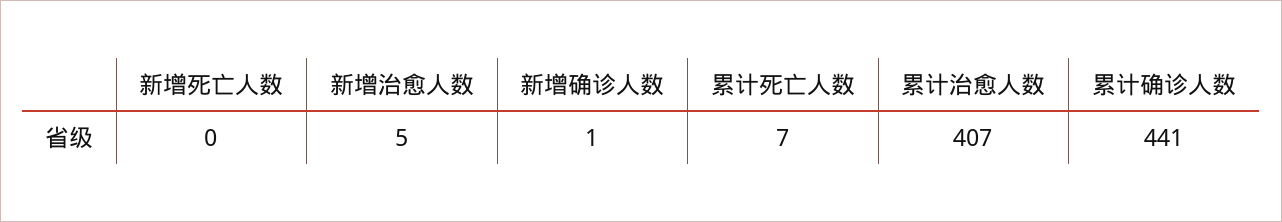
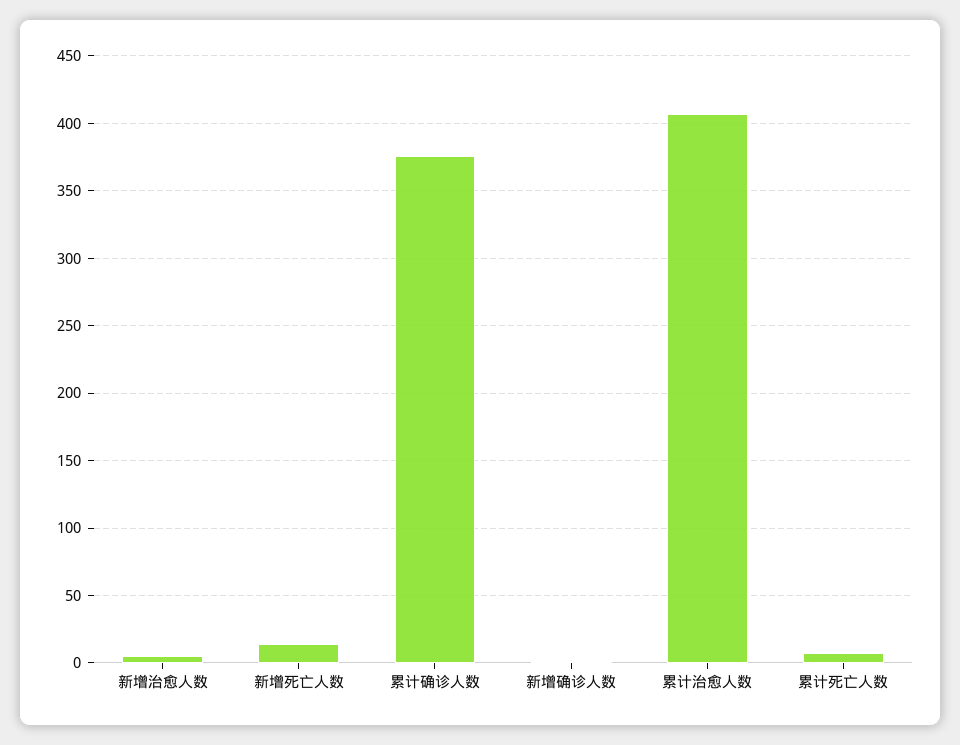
  {
-   "新增死亡人数": 0,
+   "新增死亡人数": 15,
    "新增治愈人数": 5,
    "新增确诊人数": 1,
    "累计死亡人数": 7,
    "累计治愈人数": 407,
-   "累计确诊人数": 441
+   "累计确诊人数": 375
  }

